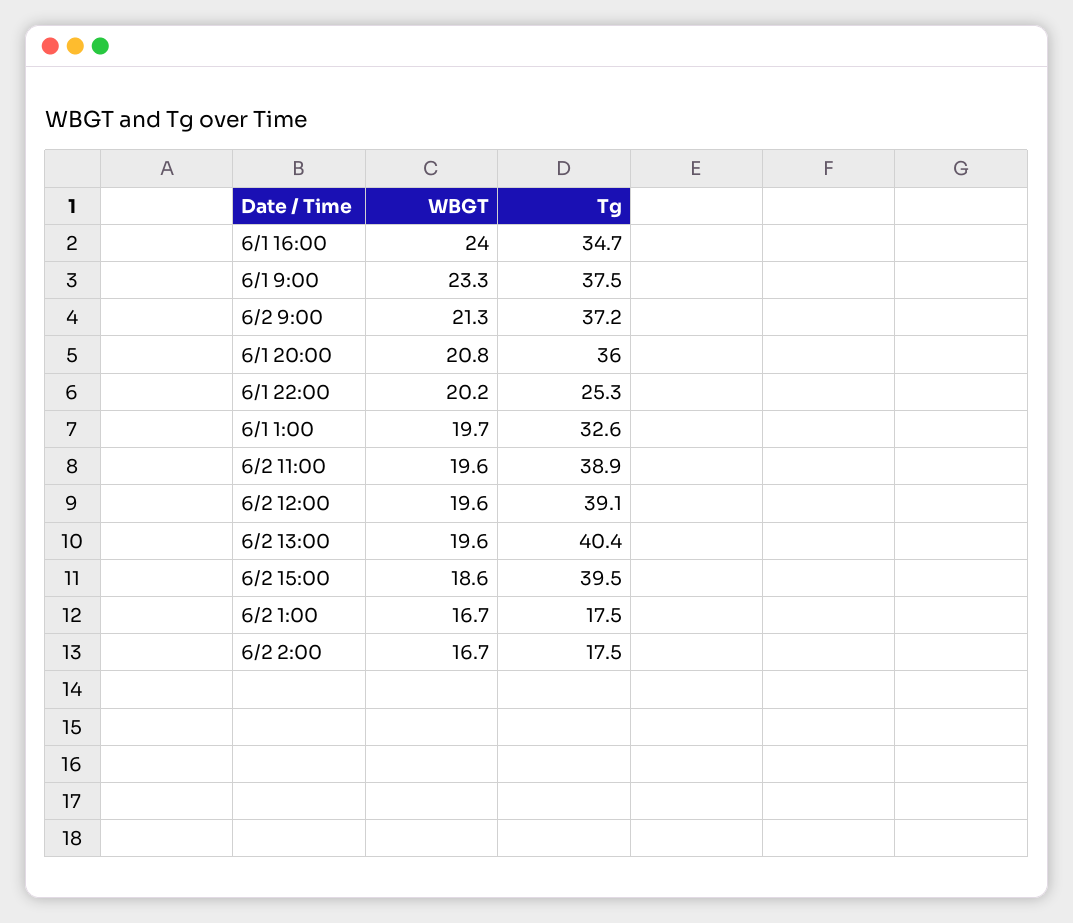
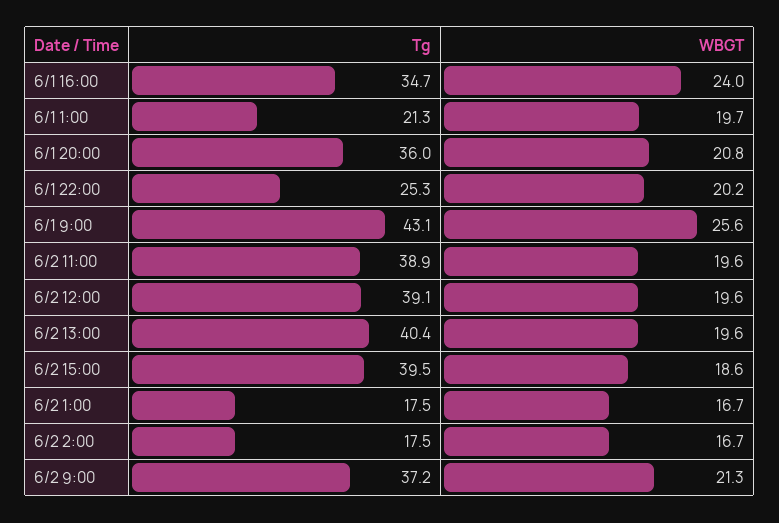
  {
    "WBGT": {
      "6/1 16:00": 24,
-     "6/1 9:00": 23.3,
+     "6/1 9:00": 25.6,
      "6/2 9:00": 21.3,
      "6/1 20:00": 20.8,
      "6/1 22:00": 20.2,
      "6/1 1:00": 19.7,
      "6/2 11:00": 19.6,
      "6/2 12:00": 19.6,
      "6/2 13:00": 19.6,
      "6/2 15:00": 18.6,
      "6/2 1:00": 16.7,
      "6/2 2:00": 16.7
    },
    "Tg": {
      "6/1 16:00": 34.7,
-     "6/1 9:00": 37.5,
+     "6/1 9:00": 43.1,
      "6/2 9:00": 37.2,
      "6/1 20:00": 36,
      "6/1 22:00": 25.3,
-     "6/1 1:00": 32.6,
+     "6/1 1:00": 21.3,
      "6/2 11:00": 38.9,
      "6/2 12:00": 39.1,
      "6/2 13:00": 40.4,
      "6/2 15:00": 39.5,
      "6/2 1:00": 17.5,
      "6/2 2:00": 17.5
    }
  }

